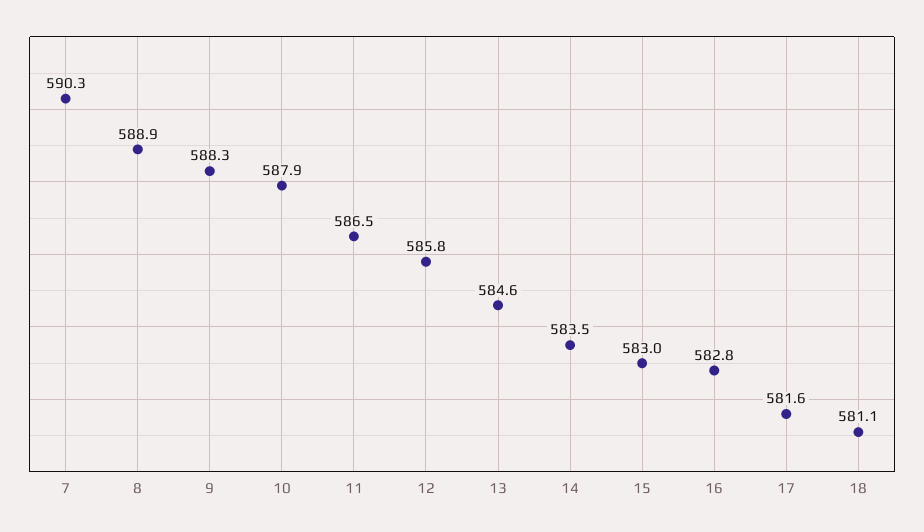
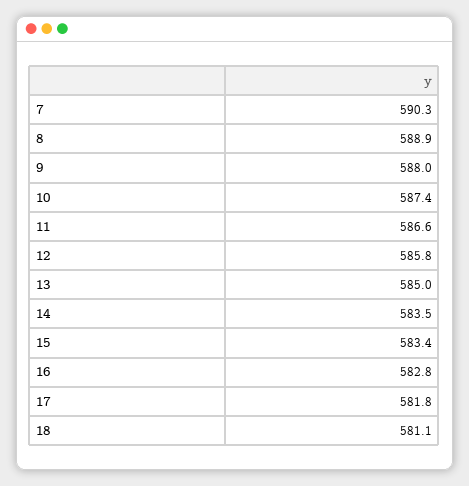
  {
    "7": 590.3,
    "8": 588.9,
-   "9": 588.3,
+   "9": 588,
-   "10": 587.9,
+   "10": 587.4,
-   "11": 586.5,
+   "11": 586.6,
    "12": 585.8,
-   "13": 584.6,
+   "13": 585,
    "14": 583.5,
-   "15": 583,
+   "15": 583.4,
    "16": 582.8,
-   "17": 581.6,
+   "17": 581.8,
    "18": 581.1
  }

